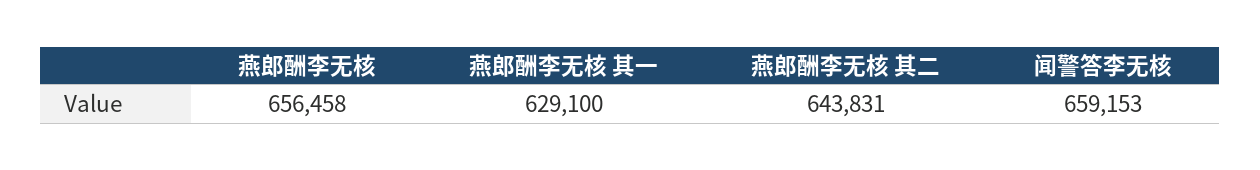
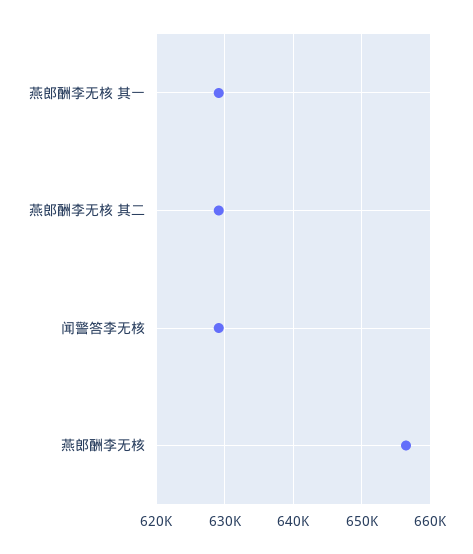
  {
    "燕郎酬李无核": 656458,
    "燕郎酬李无核 其一": 629100,
-   "燕郎酬李无核 其二": 643831,
+   "燕郎酬李无核 其二": 629000,
-   "闻警答李无核": 659153
+   "闻警答李无核": 629000
  }

